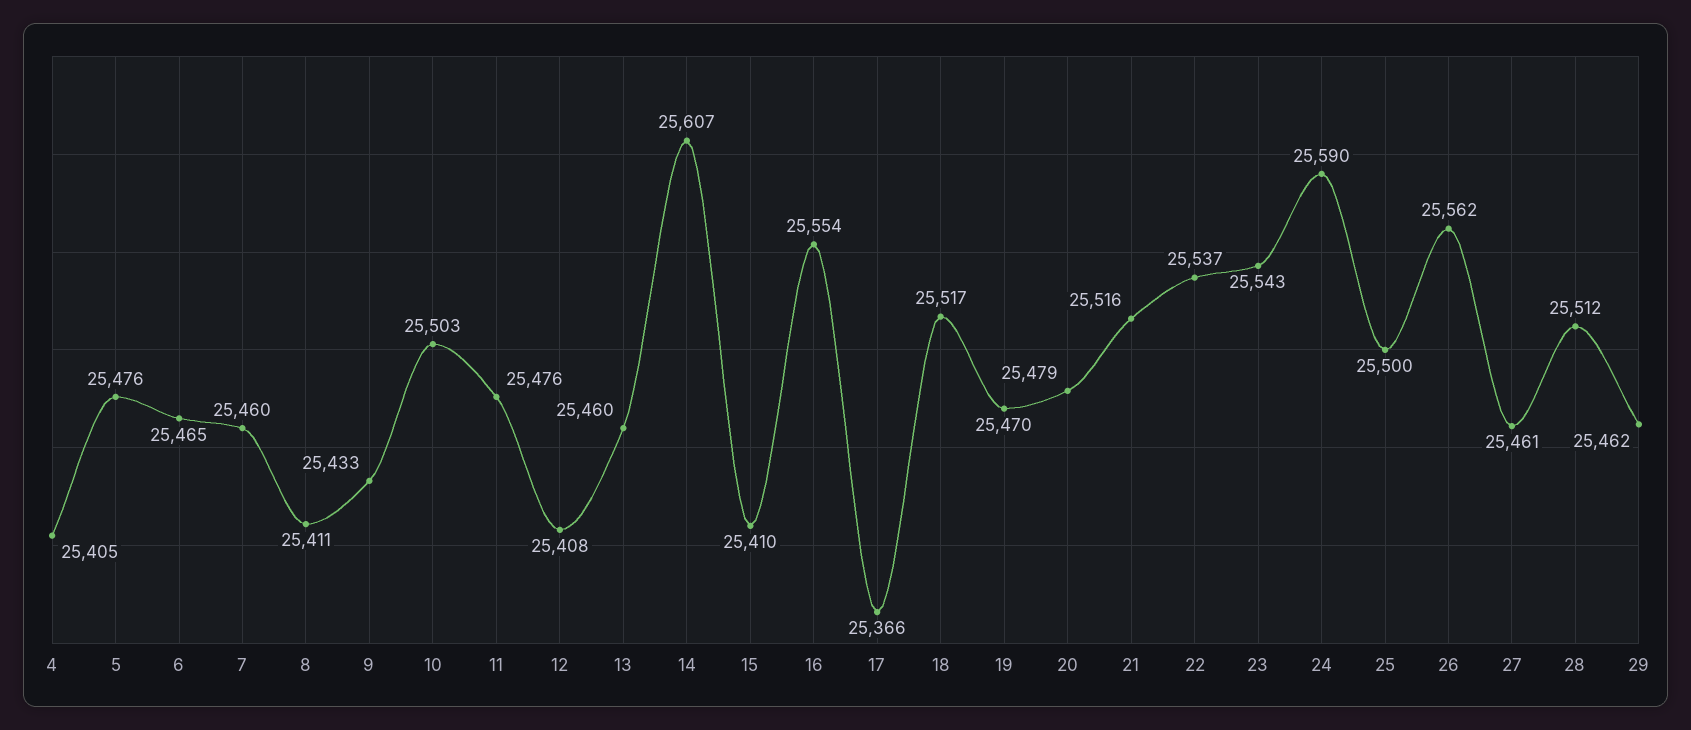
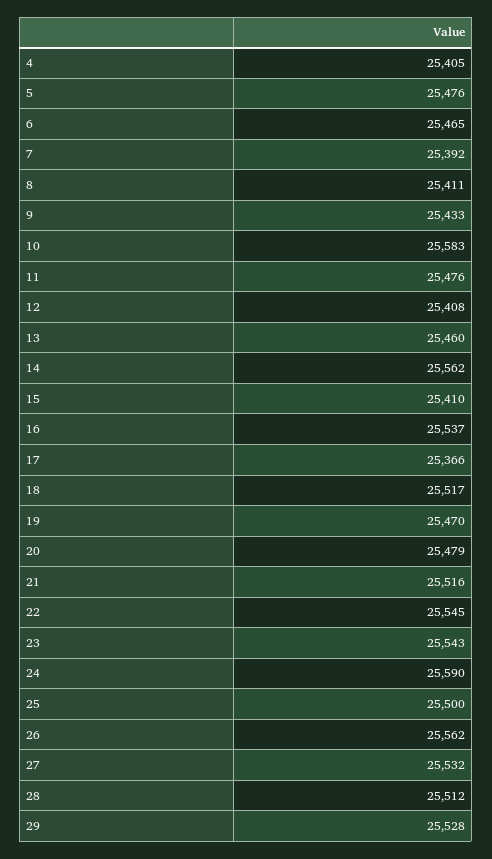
  {
    "4": 25405,
    "5": 25476,
    "6": 25465,
-   "7": 25460,
+   "7": 25392,
    "8": 25411,
    "9": 25433,
-   "10": 25503,
+   "10": 25583,
    "11": 25476,
    "12": 25408,
    "13": 25460,
-   "14": 25607,
+   "14": 25562,
    "15": 25410,
-   "16": 25554,
+   "16": 25537,
    "17": 25366,
    "18": 25517,
    "19": 25470,
    "20": 25479,
    "21": 25516,
-   "22": 25537,
+   "22": 25545,
    "23": 25543,
    "24": 25590,
    "25": 25500,
    "26": 25562,
-   "27": 25461,
+   "27": 25532,
    "28": 25512,
-   "29": 25462
+   "29": 25528
  }

